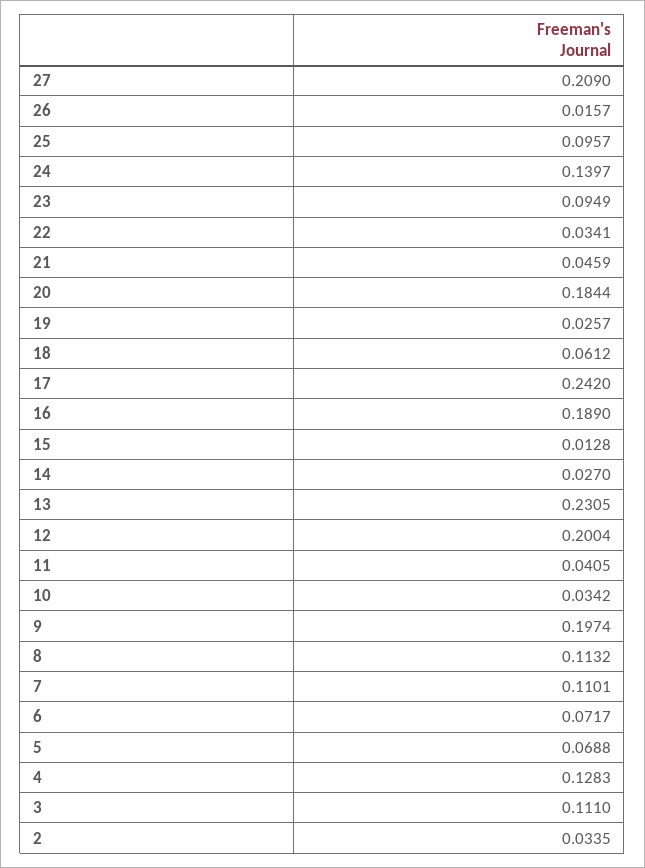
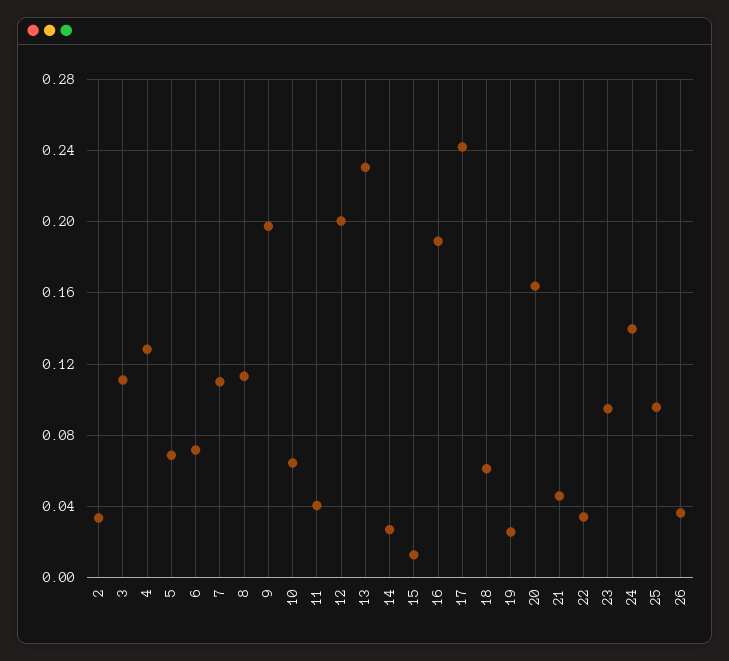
  {
-   "27": 0.209,
-   "26": 0.0157,
+   "26": 0.035,
    "25": 0.0957,
    "24": 0.1397,
    "23": 0.0949,
    "22": 0.0341,
    "21": 0.0459,
-   "20": 0.1844,
+   "20": 0.165,
    "19": 0.0257,
    "18": 0.0612,
    "17": 0.242,
    "16": 0.189,
    "15": 0.0128,
    "14": 0.027,
    "13": 0.2305,
    "12": 0.2004,
    "11": 0.0405,
-   "10": 0.0342,
+   "10": 0.065,
    "9": 0.1974,
    "8": 0.1132,
    "7": 0.1101,
    "6": 0.0717,
    "5": 0.0688,
    "4": 0.1283,
    "3": 0.111,
    "2": 0.0335
  }

